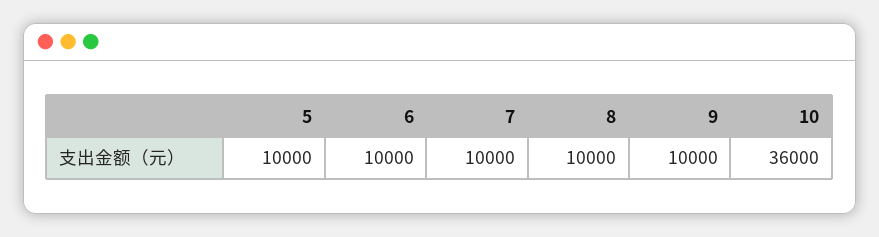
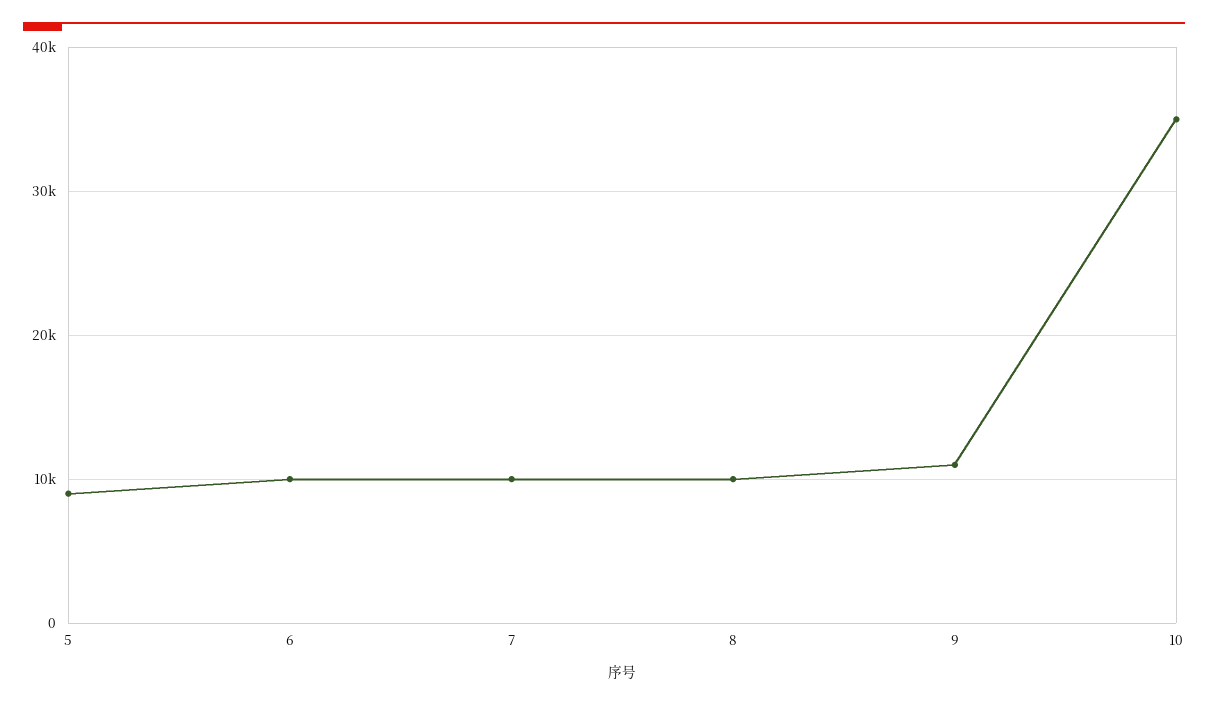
  {
-   "5": 10000,
+   "5": 9000,
    "6": 10000,
    "7": 10000,
    "8": 10000,
-   "9": 10000,
+   "9": 11000,
-   "10": 36000
+   "10": 35000
  }

